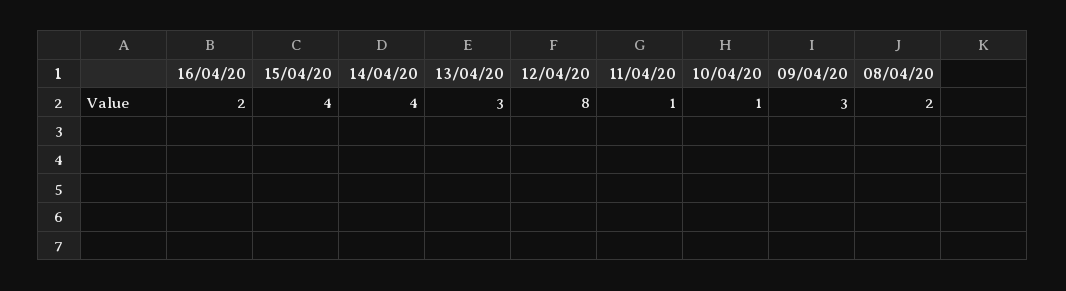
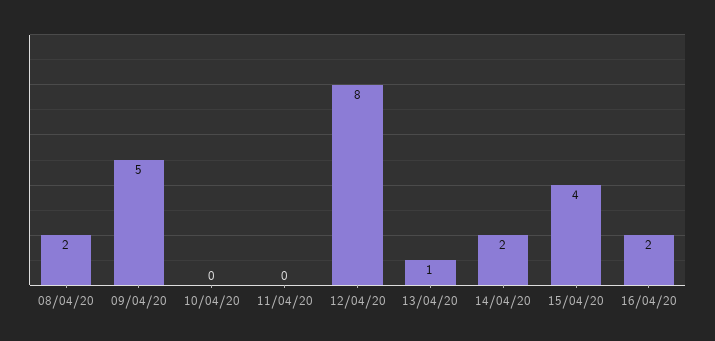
  {
    "16/04/20": 2,
    "15/04/20": 4,
-   "14/04/20": 4,
+   "14/04/20": 2,
-   "13/04/20": 3,
+   "13/04/20": 1,
    "12/04/20": 8,
-   "11/04/20": 1,
+   "11/04/20": 0,
-   "10/04/20": 1,
+   "10/04/20": 0,
-   "09/04/20": 3,
+   "09/04/20": 5,
    "08/04/20": 2
  }

